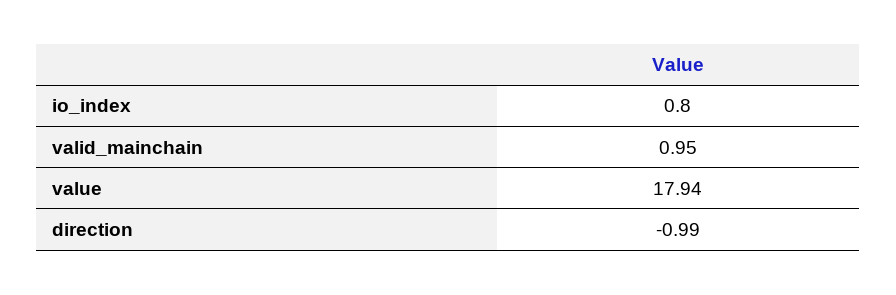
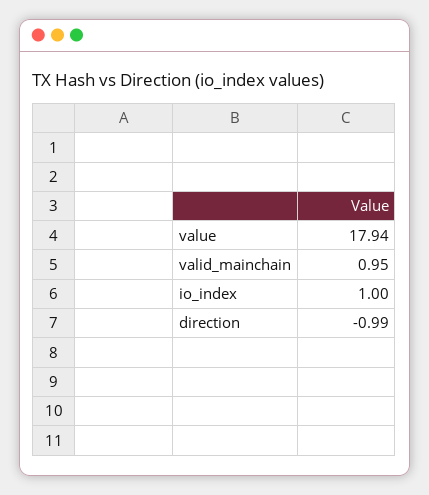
  {
-   "io_index": 0.8,
+   "io_index": 1,
    "valid_mainchain": 0.95,
    "value": 17.94,
    "direction": -0.99
  }

